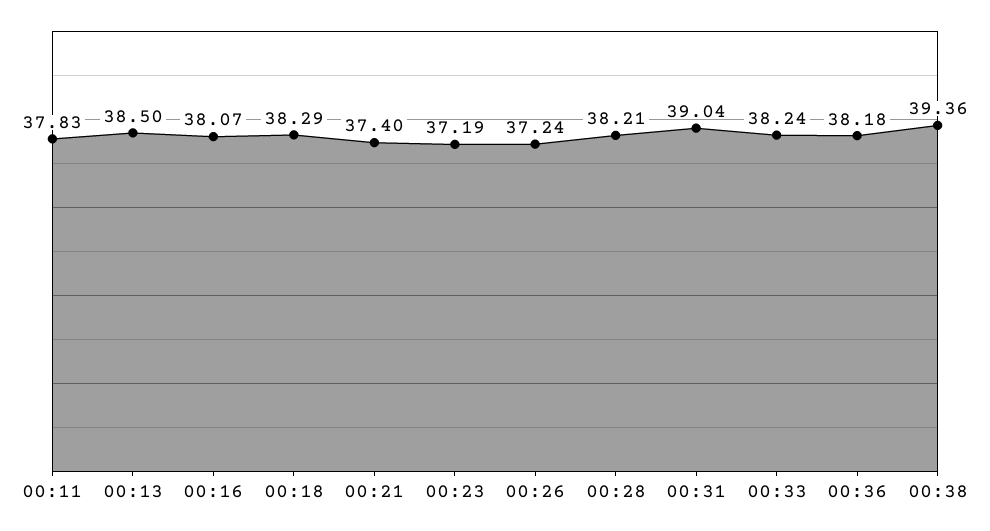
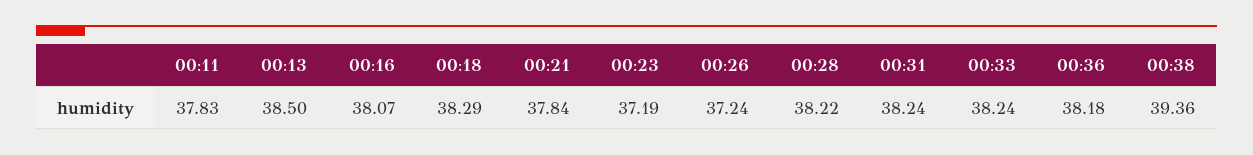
  {
    "00:11": 37.83,
    "00:13": 38.5,
    "00:16": 38.07,
    "00:18": 38.29,
-   "00:21": 37.4,
+   "00:21": 37.84,
    "00:23": 37.19,
    "00:26": 37.24,
-   "00:28": 38.21,
+   "00:28": 38.22,
-   "00:31": 39.04,
+   "00:31": 38.24,
    "00:33": 38.24,
    "00:36": 38.18,
    "00:38": 39.36
  }

